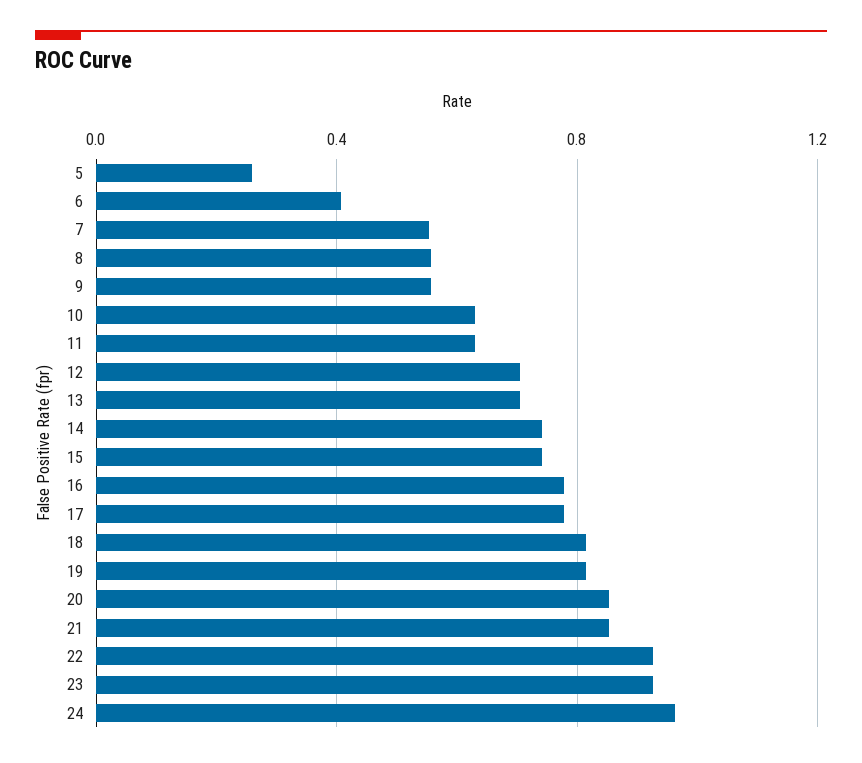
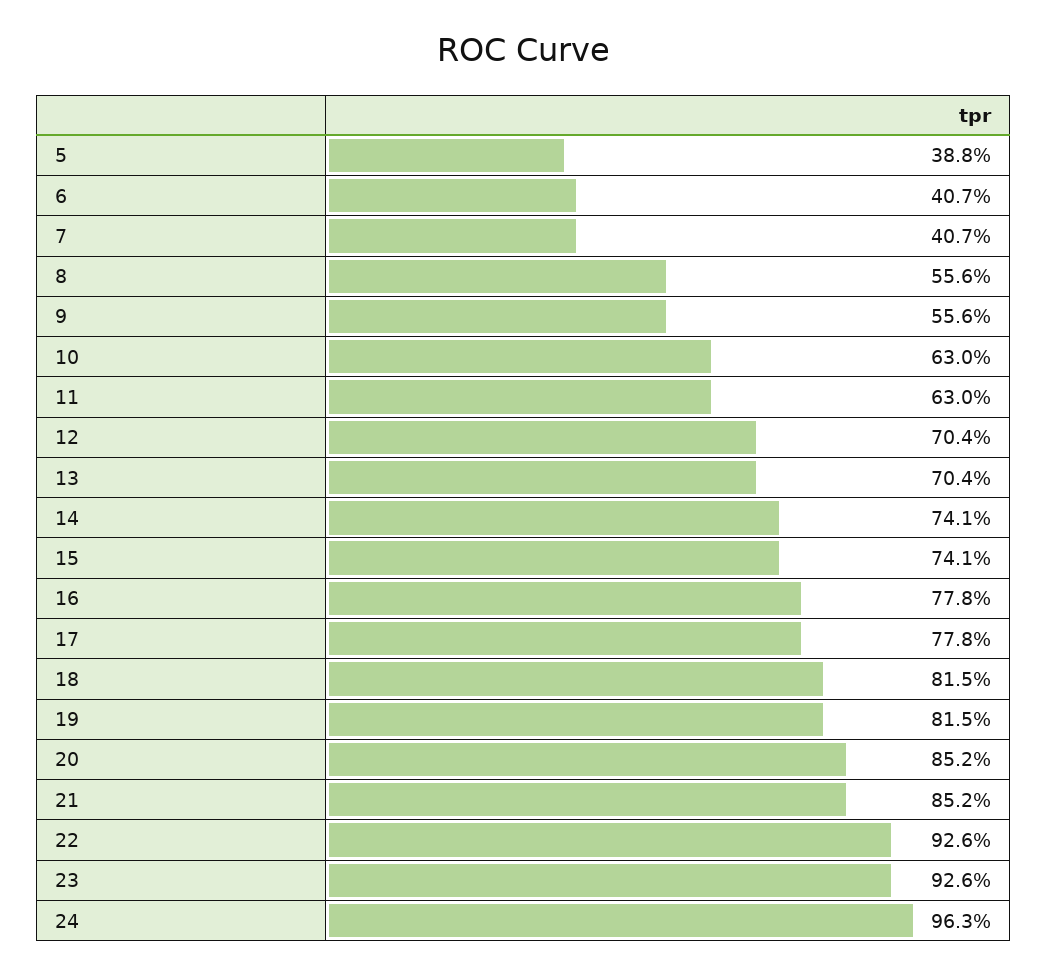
  {
-   "5": 0.25,
+   "5": 0.388,
    "6": 0.407,
-   "7": 0.55,
+   "7": 0.407,
    "8": 0.556,
    "9": 0.556,
    "10": 0.63,
    "11": 0.63,
    "12": 0.704,
    "13": 0.704,
    "14": 0.741,
    "15": 0.741,
    "16": 0.778,
    "17": 0.778,
    "18": 0.815,
    "19": 0.815,
    "20": 0.852,
    "21": 0.852,
    "22": 0.926,
    "23": 0.926,
    "24": 0.963
  }

